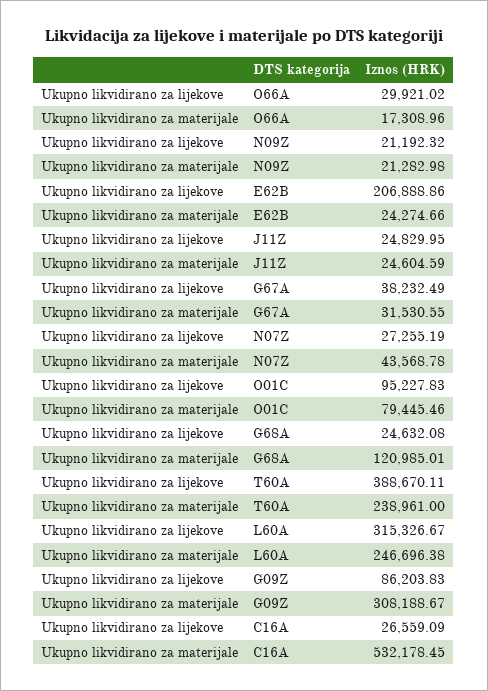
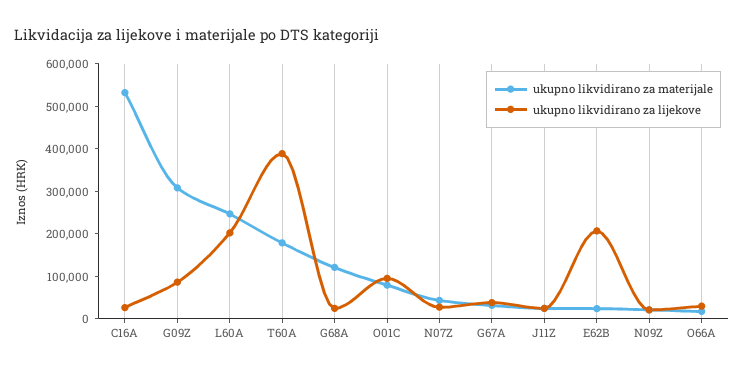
  {
    "Ukupno likvidirano za lijekove": {
      "O66A": 29921.02,
      "N09Z": 21192.32,
      "E62B": 206888.86,
      "J11Z": 24829.95,
      "G67A": 38232.49,
      "N07Z": 27255.19,
      "O01C": 95227.83,
      "G68A": 24632.08,
      "T60A": 388670.11,
-     "L60A": 315326.67,
+     "L60A": 200000,
      "G09Z": 86203.83,
      "C16A": 26559.09
    },
    "Ukupno likvidirano za materijale": {
      "O66A": 17308.96,
      "N09Z": 21282.98,
      "E62B": 24274.66,
      "J11Z": 24604.59,
      "G67A": 31530.55,
      "N07Z": 43568.78,
      "O01C": 79445.46,
      "G68A": 120985.01,
-     "T60A": 238961,
+     "T60A": 180000,
      "L60A": 246696.38,
      "G09Z": 308188.67,
      "C16A": 532178.45
    }
  }

